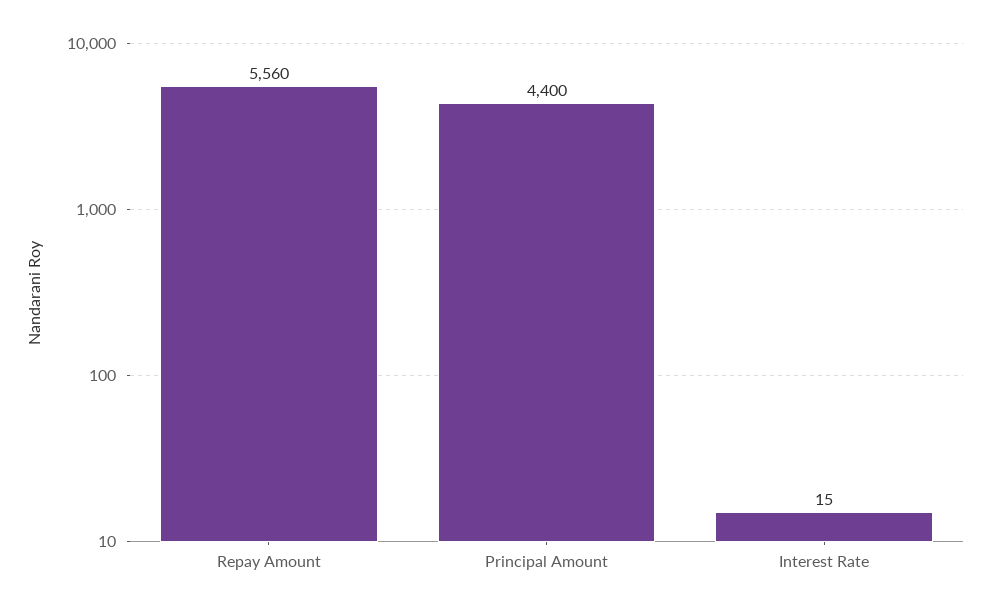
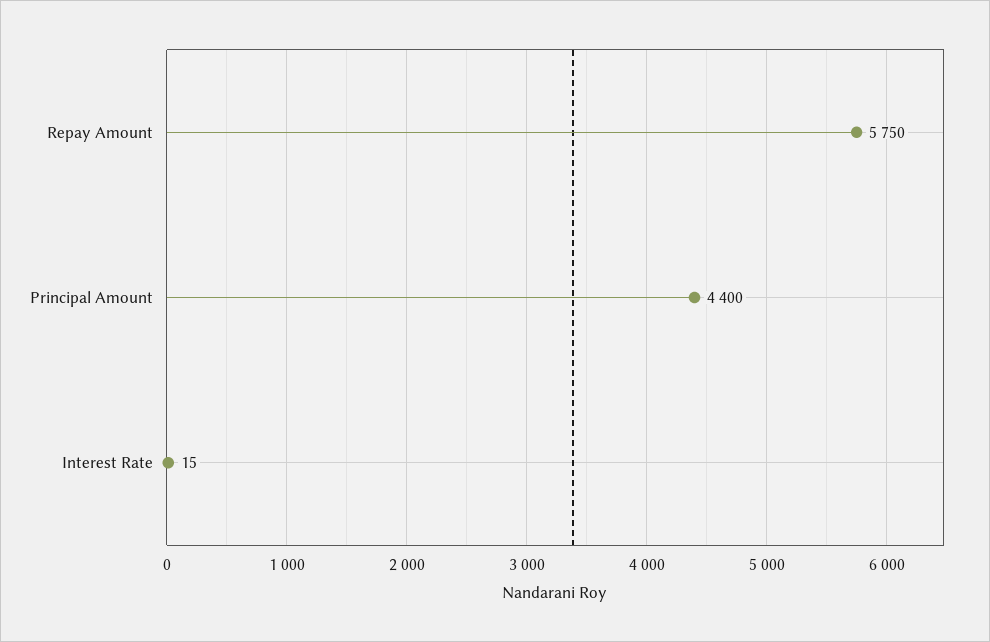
  {
-   "Repay Amount": 5560,
+   "Repay Amount": 5750,
    "Principal Amount": 4400,
    "Interest Rate": 15
  }

